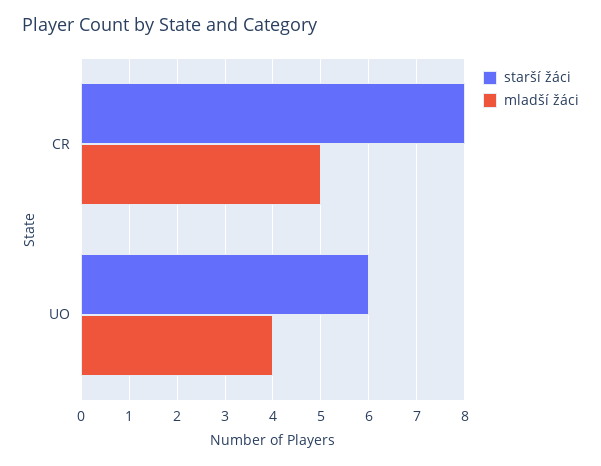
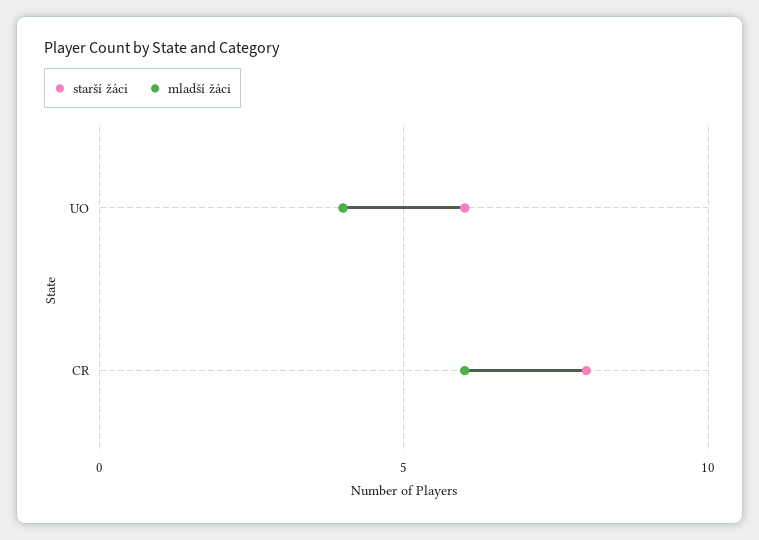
  {
    "starší žáci": {
      "CR": 8,
      "UO": 6
    },
    "mladší žáci": {
-     "CR": 5,
+     "CR": 6,
      "UO": 4
    }
  }

